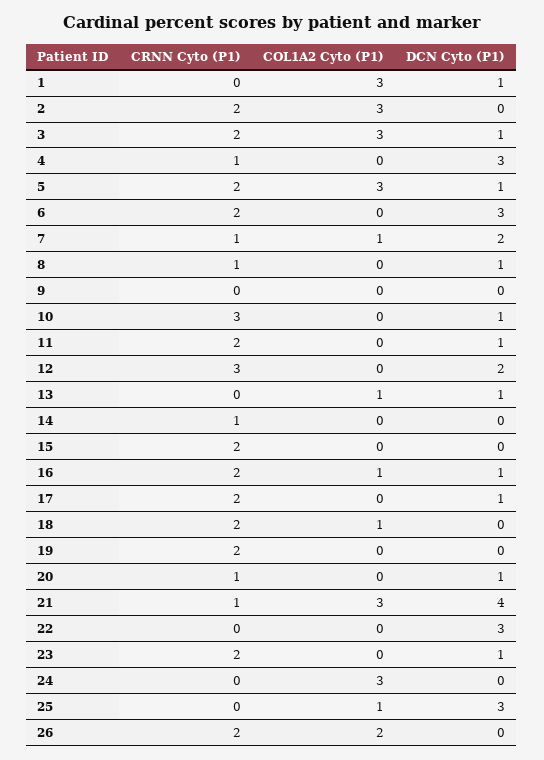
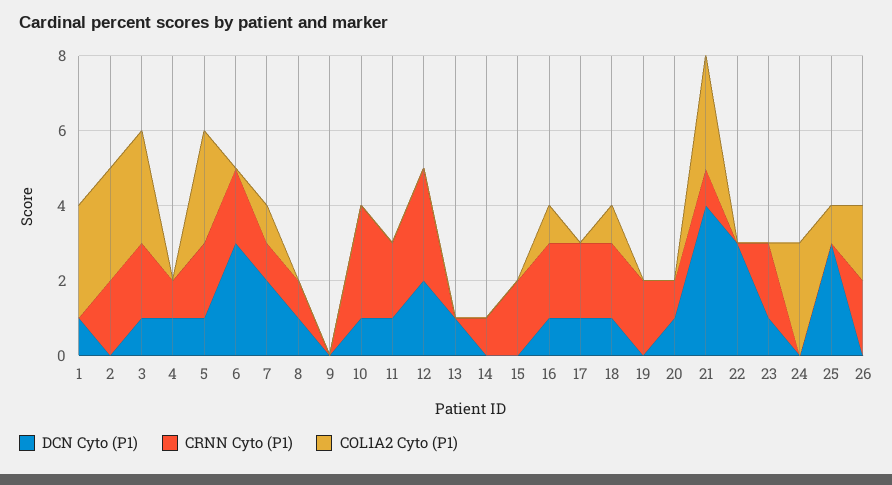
  {
    "CRNN Cyto (P1)": {
      "1": 0,
      "2": 2,
      "3": 2,
      "4": 1,
      "5": 2,
      "6": 2,
      "7": 1,
      "8": 1,
      "9": 0,
      "10": 3,
      "11": 2,
      "12": 3,
      "13": 0,
      "14": 1,
      "15": 2,
      "16": 2,
      "17": 2,
      "18": 2,
      "19": 2,
      "20": 1,
      "21": 1,
      "22": 0,
      "23": 2,
      "24": 0,
      "25": 0,
      "26": 2
    },
    "COL1A2 Cyto (P1)": {
      "1": 3,
      "2": 3,
      "3": 3,
      "4": 0,
      "5": 3,
      "6": 0,
      "7": 1,
      "8": 0,
      "9": 0,
      "10": 0,
      "11": 0,
      "12": 0,
-     "13": 1,
+     "13": 0,
      "14": 0,
      "15": 0,
      "16": 1,
      "17": 0,
      "18": 1,
      "19": 0,
      "20": 0,
      "21": 3,
      "22": 0,
      "23": 0,
      "24": 3,
      "25": 1,
      "26": 2
    },
    "DCN Cyto (P1)": {
      "1": 1,
      "2": 0,
      "3": 1,
-     "4": 3,
+     "4": 1,
      "5": 1,
      "6": 3,
      "7": 2,
      "8": 1,
      "9": 0,
      "10": 1,
      "11": 1,
      "12": 2,
      "13": 1,
      "14": 0,
      "15": 0,
      "16": 1,
      "17": 1,
-     "18": 0,
+     "18": 1,
      "19": 0,
      "20": 1,
      "21": 4,
      "22": 3,
      "23": 1,
      "24": 0,
      "25": 3,
      "26": 0
    }
  }

